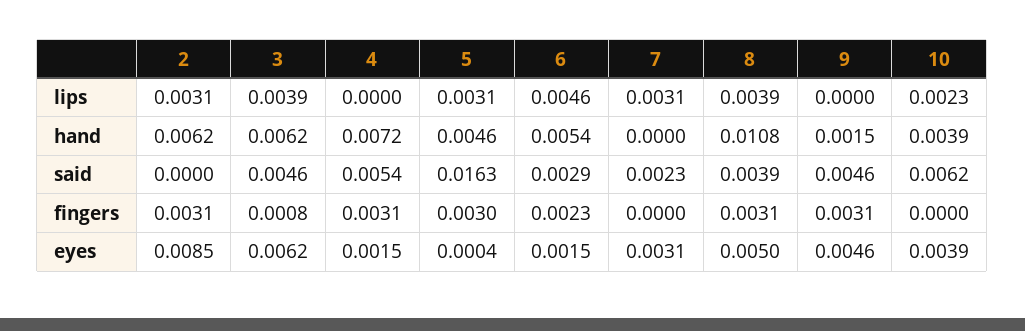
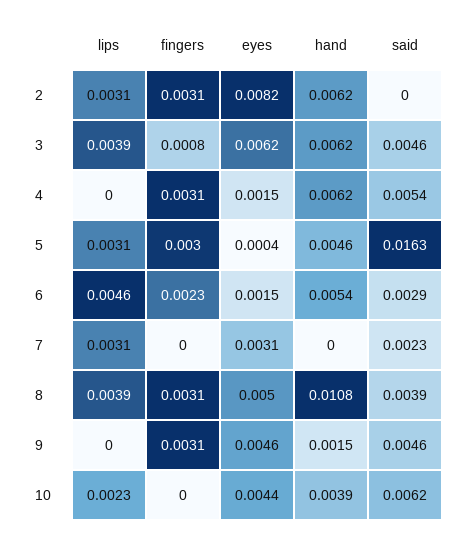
  {
    "2": {
      "lips": 0.0031,
      "hand": 0.0062,
      "said": 0,
      "fingers": 0.0031,
-     "eyes": 0.0085
+     "eyes": 0.0082
    },
    "3": {
      "lips": 0.0039,
      "hand": 0.0062,
      "said": 0.0046,
      "fingers": 0.0008,
      "eyes": 0.0062
    },
    "4": {
      "lips": 0,
-     "hand": 0.0072,
+     "hand": 0.0062,
      "said": 0.0054,
      "fingers": 0.0031,
      "eyes": 0.0015
    },
    "5": {
      "lips": 0.0031,
      "hand": 0.0046,
      "said": 0.0163,
      "fingers": 0.003,
      "eyes": 0.0004
    },
    "6": {
      "lips": 0.0046,
      "hand": 0.0054,
      "said": 0.0029,
      "fingers": 0.0023,
      "eyes": 0.0015
    },
    "7": {
      "lips": 0.0031,
      "hand": 0,
      "said": 0.0023,
      "fingers": 0,
      "eyes": 0.0031
    },
    "8": {
      "lips": 0.0039,
      "hand": 0.0108,
      "said": 0.0039,
      "fingers": 0.0031,
      "eyes": 0.005
    },
    "9": {
      "lips": 0,
      "hand": 0.0015,
      "said": 0.0046,
      "fingers": 0.0031,
      "eyes": 0.0046
    },
    "10": {
      "lips": 0.0023,
      "hand": 0.0039,
      "said": 0.0062,
      "fingers": 0,
-     "eyes": 0.0039
+     "eyes": 0.0044
    }
  }

